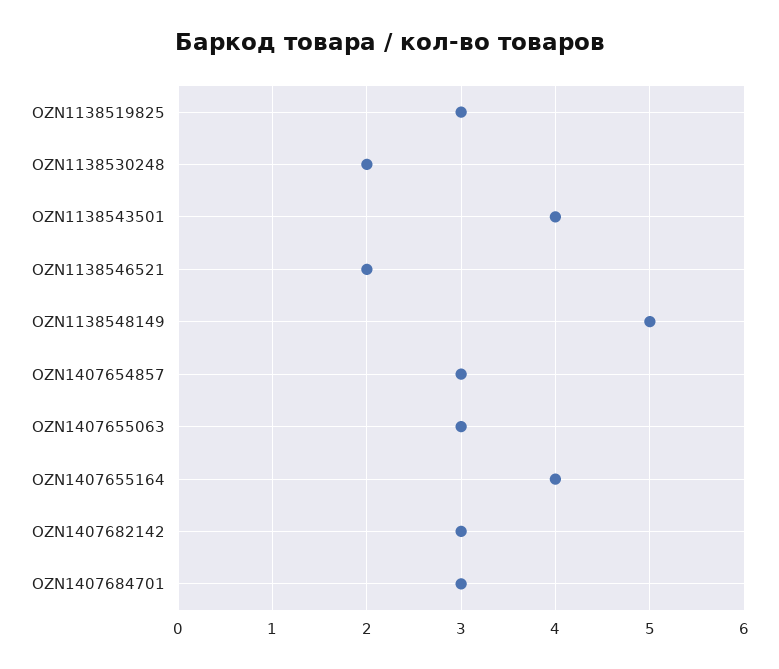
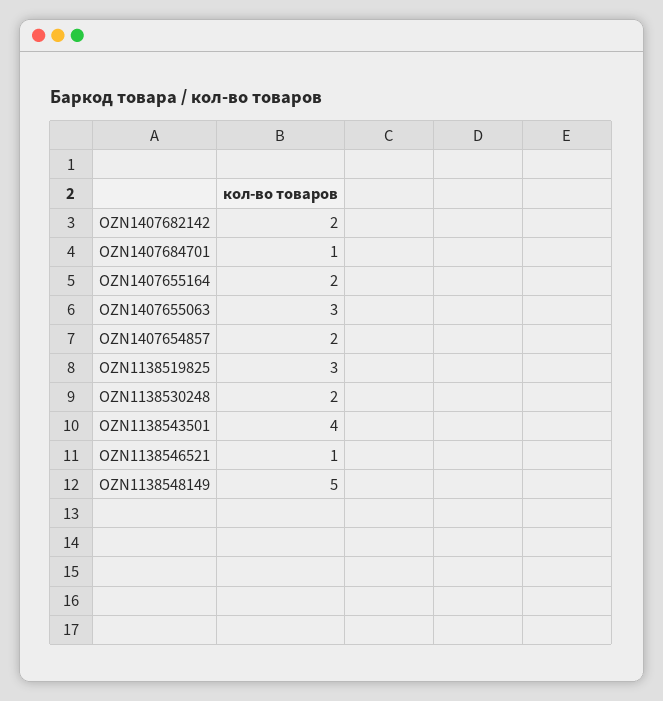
  {
    "OZN1138519825": 3,
    "OZN1138530248": 2,
    "OZN1138543501": 4,
-   "OZN1138546521": 2,
+   "OZN1138546521": 1,
    "OZN1138548149": 5,
-   "OZN1407654857": 3,
+   "OZN1407654857": 2,
    "OZN1407655063": 3,
-   "OZN1407655164": 4,
+   "OZN1407655164": 2,
-   "OZN1407682142": 3,
+   "OZN1407682142": 2,
-   "OZN1407684701": 3
+   "OZN1407684701": 1
  }

